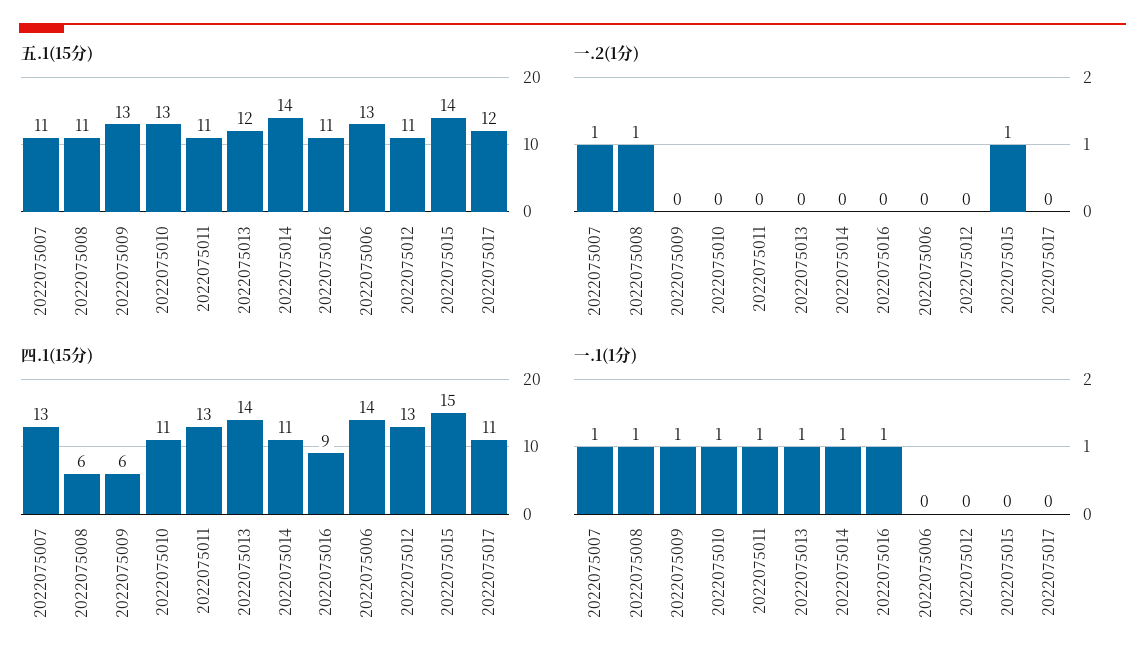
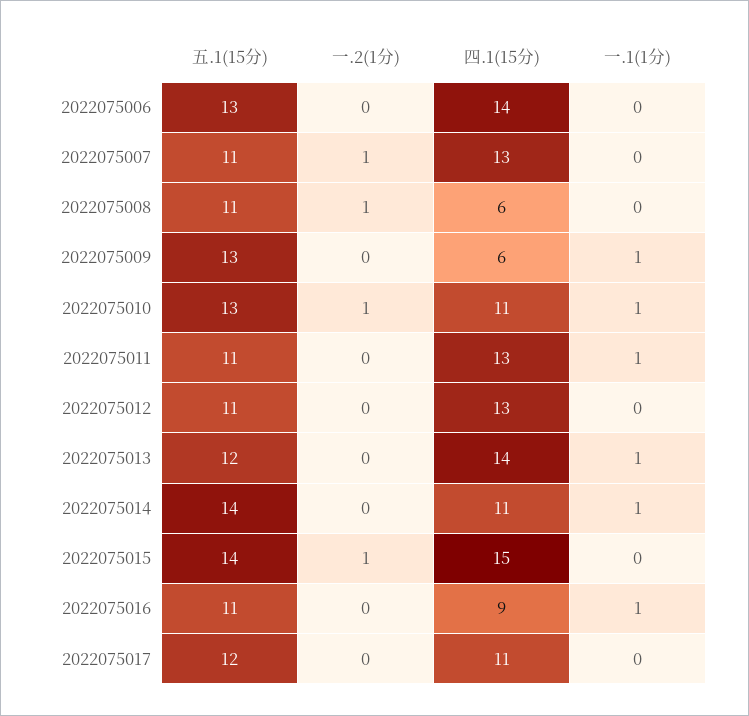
  {
    "五.1(15分)": {
      "2022075007": 11,
      "2022075008": 11,
      "2022075009": 13,
      "2022075010": 13,
      "2022075011": 11,
      "2022075013": 12,
      "2022075014": 14,
      "2022075016": 11,
      "2022075006": 13,
      "2022075012": 11,
      "2022075015": 14,
      "2022075017": 12
    },
    "一.2(1分)": {
      "2022075007": 1,
      "2022075008": 1,
      "2022075009": 0,
-     "2022075010": 0,
+     "2022075010": 1,
      "2022075011": 0,
      "2022075013": 0,
      "2022075014": 0,
      "2022075016": 0,
      "2022075006": 0,
      "2022075012": 0,
      "2022075015": 1,
      "2022075017": 0
    },
    "四.1(15分)": {
      "2022075007": 13,
      "2022075008": 6,
      "2022075009": 6,
      "2022075010": 11,
      "2022075011": 13,
      "2022075013": 14,
      "2022075014": 11,
      "2022075016": 9,
      "2022075006": 14,
      "2022075012": 13,
      "2022075015": 15,
      "2022075017": 11
    },
    "一.1(1分)": {
-     "2022075007": 1,
+     "2022075007": 0,
-     "2022075008": 1,
+     "2022075008": 0,
      "2022075009": 1,
      "2022075010": 1,
      "2022075011": 1,
      "2022075013": 1,
      "2022075014": 1,
      "2022075016": 1,
      "2022075006": 0,
      "2022075012": 0,
      "2022075015": 0,
      "2022075017": 0
    }
  }

